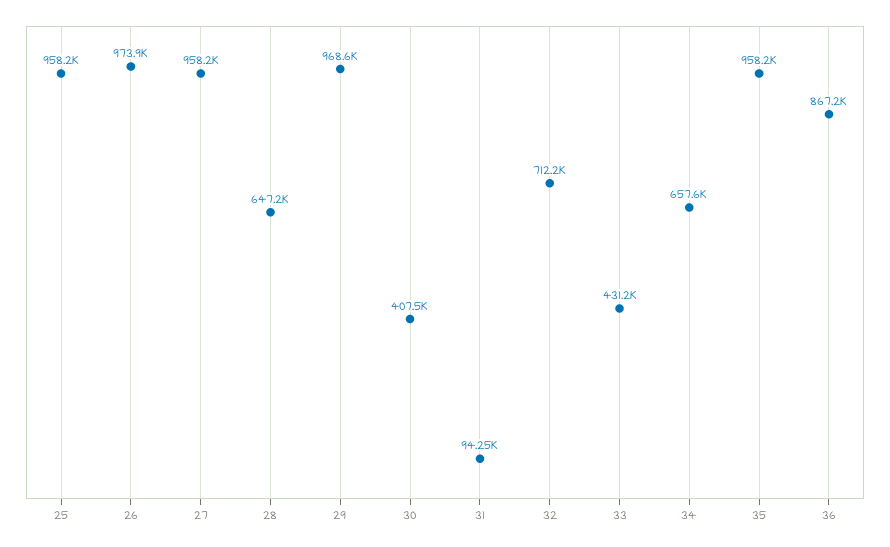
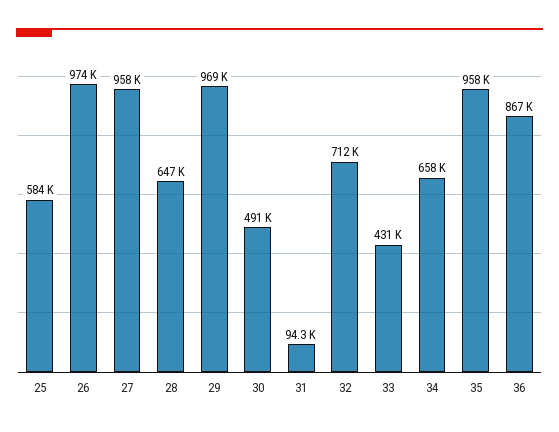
  {
-   "25": 958200,
+   "25": 584000,
    "26": 973900,
    "27": 958200,
    "28": 647200,
    "29": 968600,
-   "30": 407500,
+   "30": 491000,
    "31": 94250,
    "32": 712200,
    "33": 431200,
    "34": 657600,
    "35": 958200,
    "36": 867200
  }

